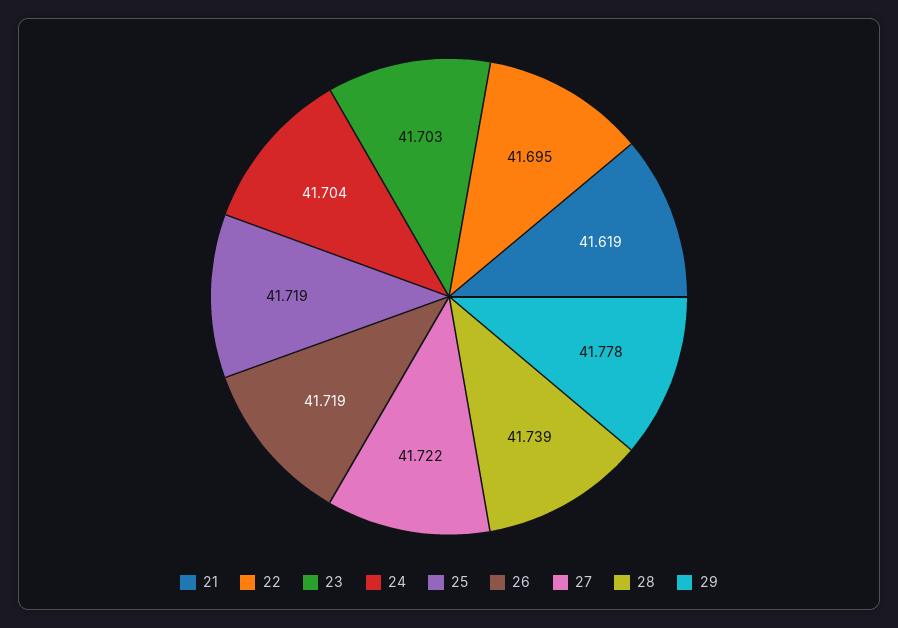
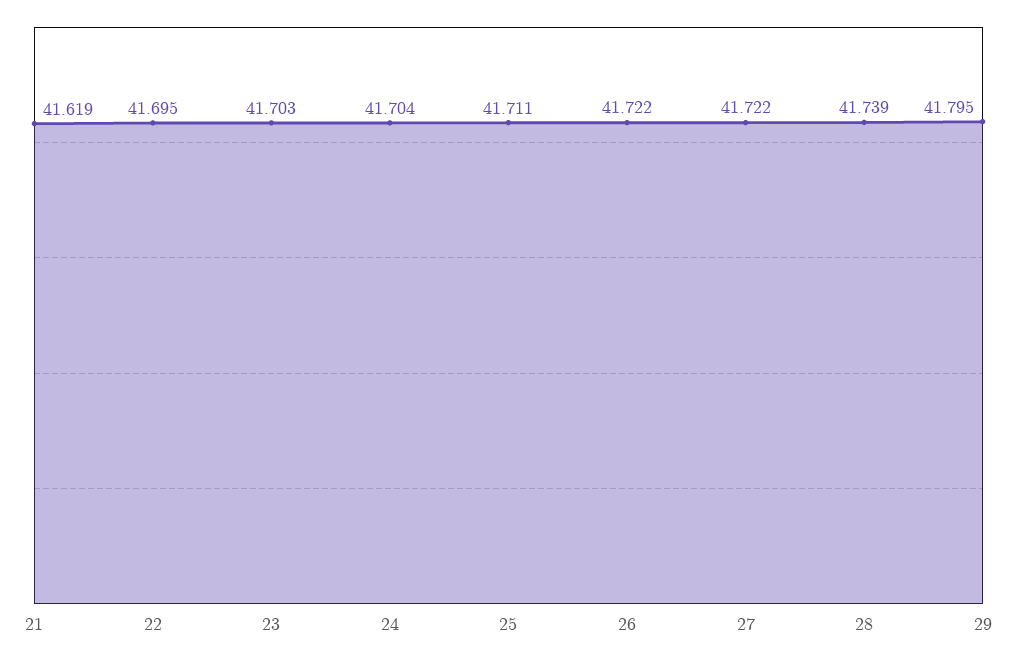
  {
    "21": 41.619,
    "22": 41.695,
    "23": 41.703,
    "24": 41.704,
-   "25": 41.719,
+   "25": 41.711,
-   "26": 41.719,
+   "26": 41.722,
    "27": 41.722,
    "28": 41.739,
-   "29": 41.778
+   "29": 41.795
  }

